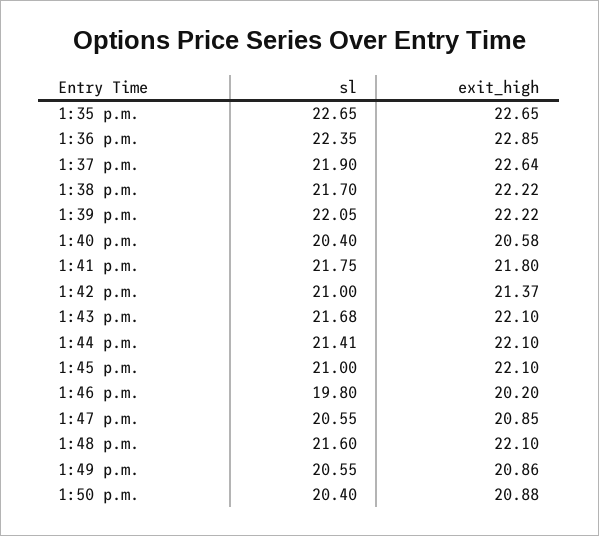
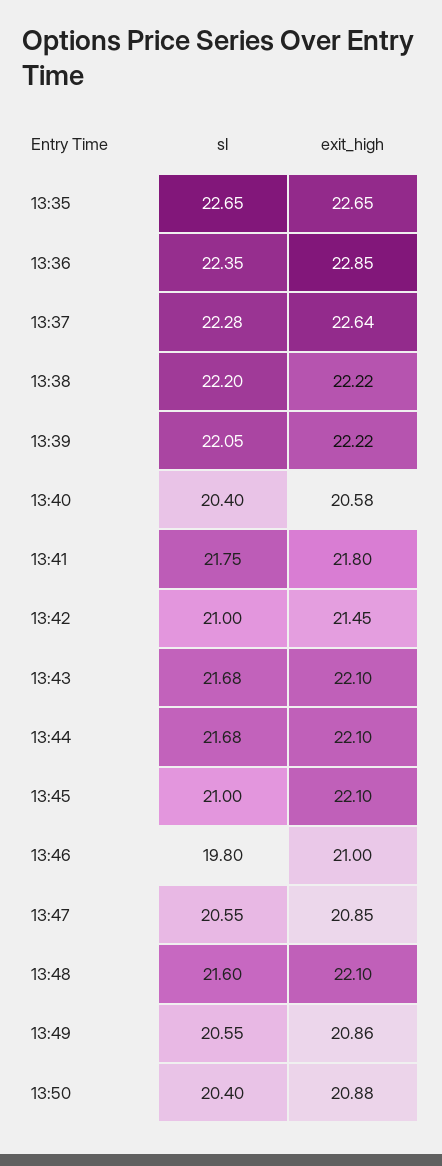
  {
    "sl": {
      "1:35 p.m.": 22.65,
      "1:36 p.m.": 22.35,
-     "1:37 p.m.": 21.9,
+     "1:37 p.m.": 22.28,
-     "1:38 p.m.": 21.7,
+     "1:38 p.m.": 22.2,
      "1:39 p.m.": 22.05,
      "1:40 p.m.": 20.4,
      "1:41 p.m.": 21.75,
      "1:42 p.m.": 21,
      "1:43 p.m.": 21.68,
-     "1:44 p.m.": 21.41,
+     "1:44 p.m.": 21.68,
      "1:45 p.m.": 21,
      "1:46 p.m.": 19.8,
      "1:47 p.m.": 20.55,
      "1:48 p.m.": 21.6,
      "1:49 p.m.": 20.55,
      "1:50 p.m.": 20.4
    },
    "exit_high": {
      "1:35 p.m.": 22.65,
      "1:36 p.m.": 22.85,
      "1:37 p.m.": 22.64,
      "1:38 p.m.": 22.22,
      "1:39 p.m.": 22.22,
      "1:40 p.m.": 20.58,
      "1:41 p.m.": 21.8,
-     "1:42 p.m.": 21.37,
+     "1:42 p.m.": 21.45,
      "1:43 p.m.": 22.1,
      "1:44 p.m.": 22.1,
      "1:45 p.m.": 22.1,
-     "1:46 p.m.": 20.2,
+     "1:46 p.m.": 21,
      "1:47 p.m.": 20.85,
      "1:48 p.m.": 22.1,
      "1:49 p.m.": 20.86,
      "1:50 p.m.": 20.88
    }
  }

